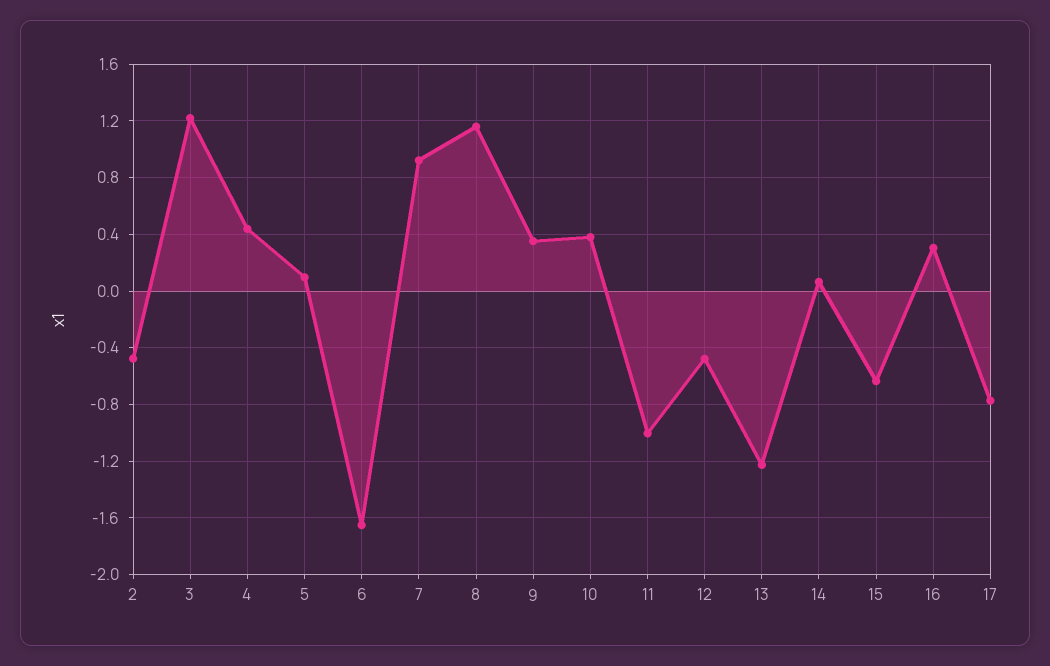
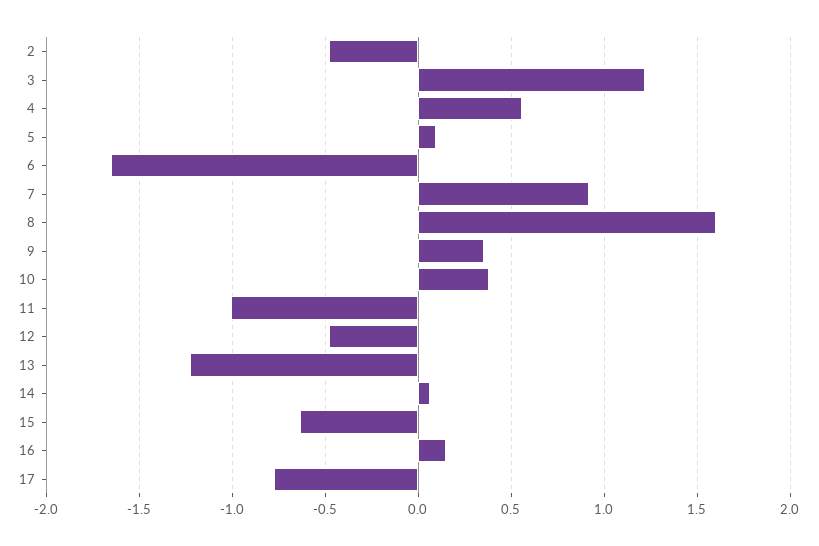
  {
    "2": -0.5,
    "3": 1.2,
-   "4": 0.45,
+   "4": 0.55,
    "5": 0.1,
    "6": -1.65,
    "7": 0.9,
-   "8": 1.15,
+   "8": 1.6,
    "9": 0.35,
    "10": 0.4,
    "11": -1,
    "12": -0.5,
    "13": -1.25,
    "14": 0.05,
    "15": -0.65,
-   "16": 0.3,
+   "16": 0.15,
    "17": -0.75
  }

